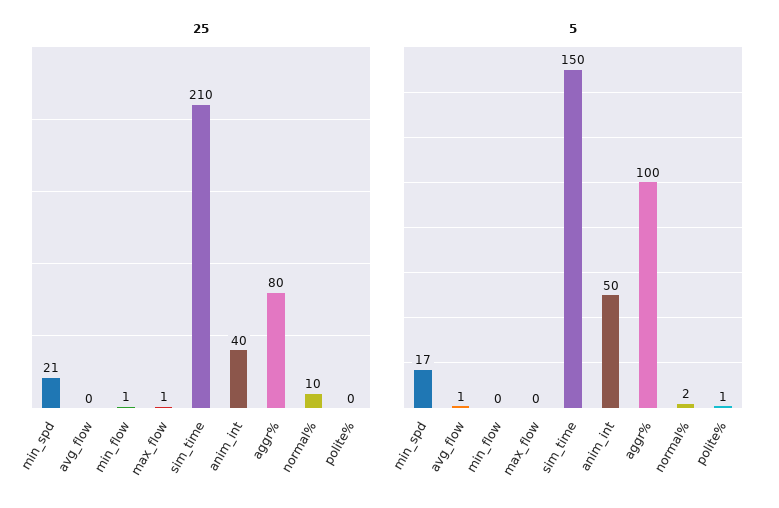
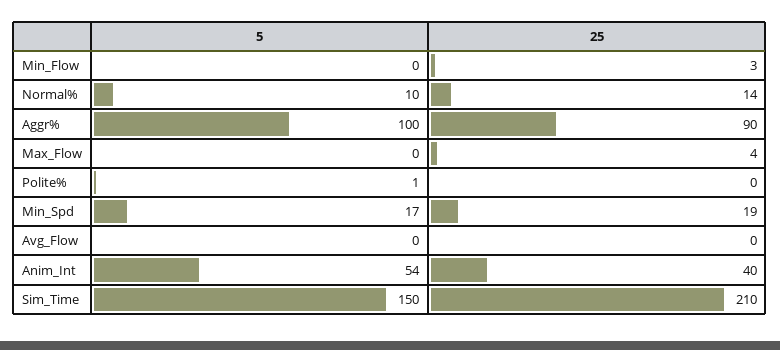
  {
    "25": {
-     "min_spd": 21,
+     "min_spd": 19,
      "avg_flow": 0,
-     "min_flow": 1,
+     "min_flow": 3,
-     "max_flow": 1,
+     "max_flow": 4,
      "sim_time": 210,
      "anim_int": 40,
-     "aggr%": 80,
+     "aggr%": 90,
-     "normal%": 10,
+     "normal%": 14,
      "polite%": 0
    },
    "5": {
      "min_spd": 17,
-     "avg_flow": 1,
+     "avg_flow": 0,
      "min_flow": 0,
      "max_flow": 0,
      "sim_time": 150,
-     "anim_int": 50,
+     "anim_int": 54,
      "aggr%": 100,
-     "normal%": 2,
+     "normal%": 10,
      "polite%": 1
    }
  }

